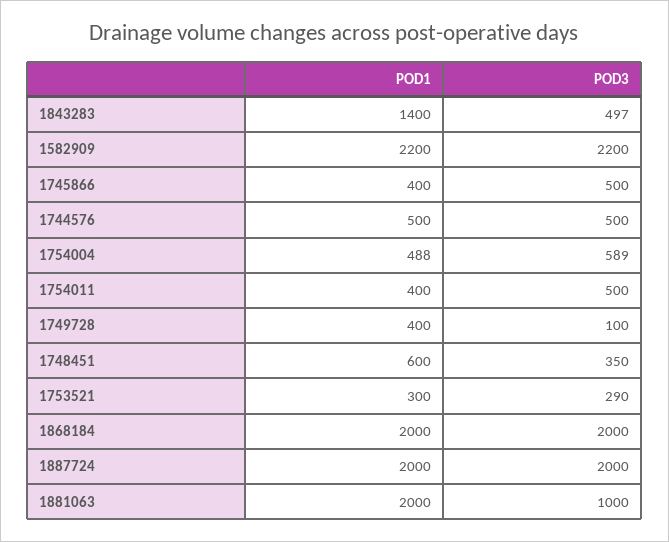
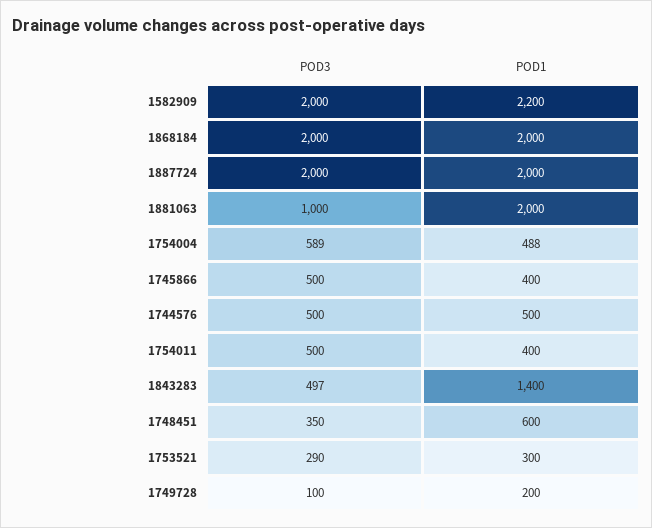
  {
    "POD1": {
      "1843283": 1400,
      "1582909": 2200,
      "1745866": 400,
      "1744576": 500,
      "1754004": 488,
      "1754011": 400,
-     "1749728": 400,
+     "1749728": 200,
      "1748451": 600,
      "1753521": 300,
      "1868184": 2000,
      "1887724": 2000,
      "1881063": 2000
    },
    "POD3": {
      "1843283": 497,
-     "1582909": 2200,
+     "1582909": 2000,
      "1745866": 500,
      "1744576": 500,
      "1754004": 589,
      "1754011": 500,
      "1749728": 100,
      "1748451": 350,
      "1753521": 290,
      "1868184": 2000,
      "1887724": 2000,
      "1881063": 1000
    }
  }

